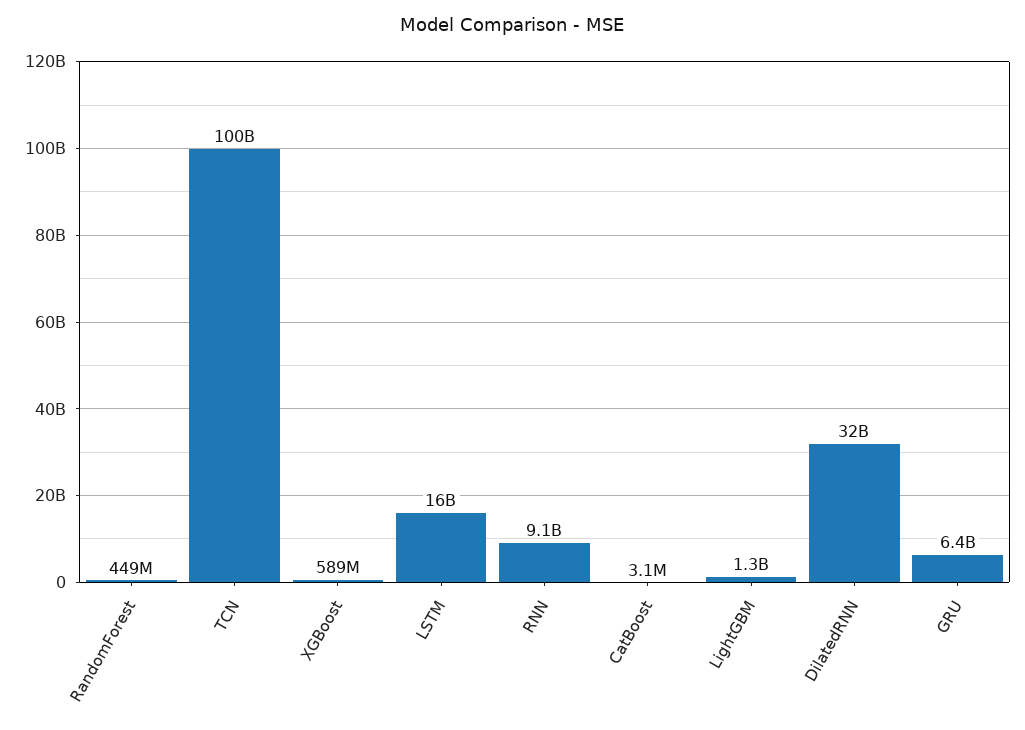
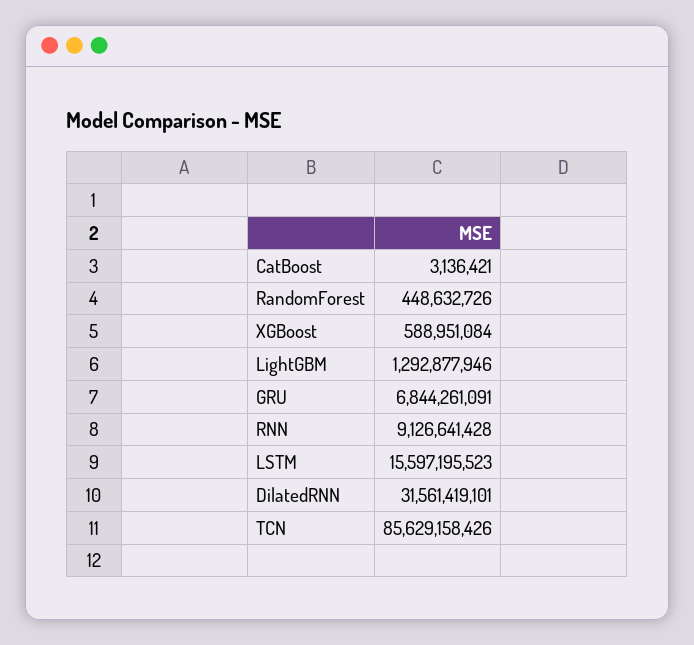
  {
    "RandomForest": 448632726,
-   "TCN": 100000000000,
+   "TCN": 85629158426,
    "XGBoost": 588951084,
    "LSTM": 15597195523,
    "RNN": 9126641428,
    "CatBoost": 3136421,
    "LightGBM": 1292877946,
    "DilatedRNN": 31561419101,
-   "GRU": 6400000000
+   "GRU": 6844261091
  }

